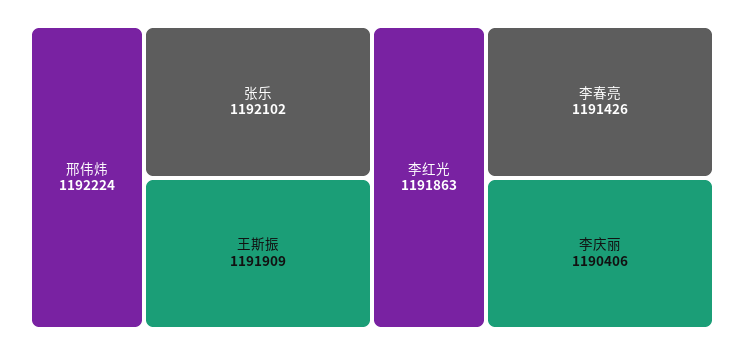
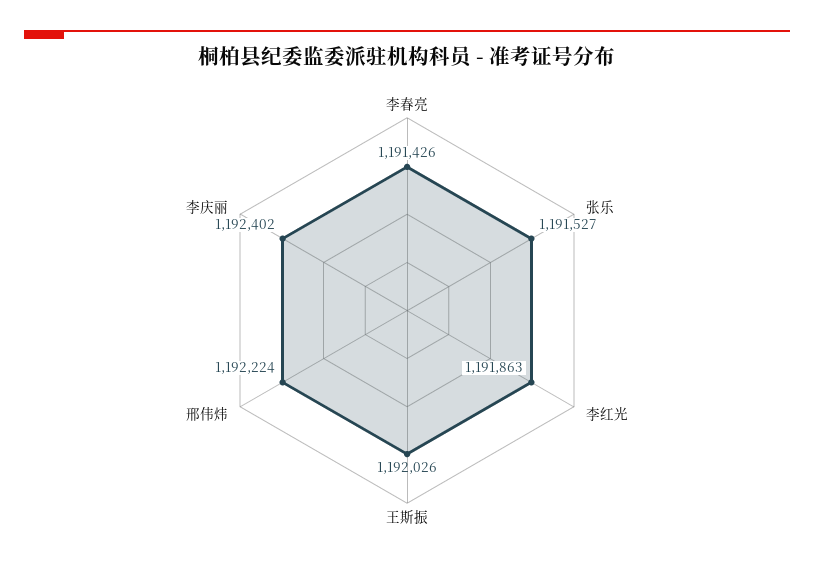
  {
    "邢伟炜": 1192224,
-   "张乐": 1192102,
+   "张乐": 1191527,
-   "王斯振": 1191909,
+   "王斯振": 1192026,
    "李红光": 1191863,
    "李春亮": 1191426,
-   "李庆丽": 1190406
+   "李庆丽": 1192402
  }

